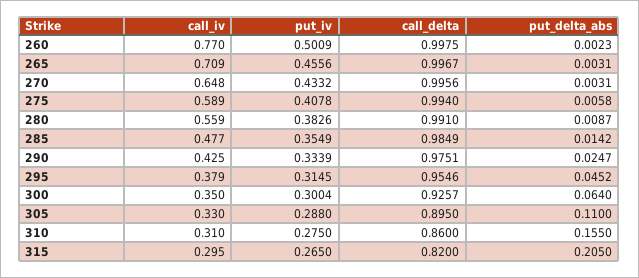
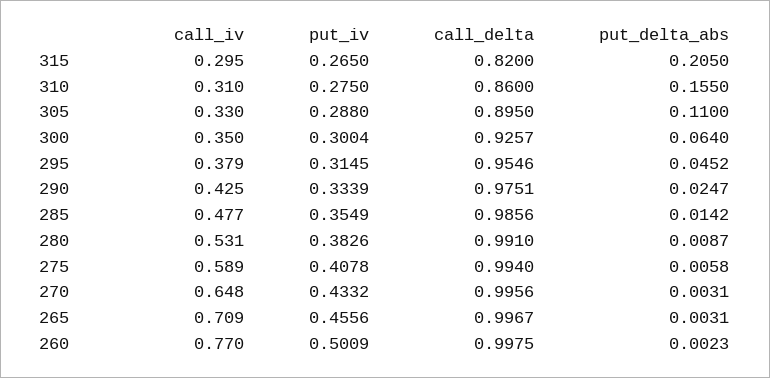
  {
    "call_iv": {
      "260": 0.77,
      "265": 0.709,
      "270": 0.648,
      "275": 0.589,
-     "280": 0.559,
+     "280": 0.531,
      "285": 0.477,
      "290": 0.425,
      "295": 0.379,
      "300": 0.35,
      "305": 0.33,
      "310": 0.31,
      "315": 0.295
    },
    "put_iv": {
      "260": 0.5009,
      "265": 0.4556,
      "270": 0.4332,
      "275": 0.4078,
      "280": 0.3826,
      "285": 0.3549,
      "290": 0.3339,
      "295": 0.3145,
      "300": 0.3004,
      "305": 0.288,
      "310": 0.275,
      "315": 0.265
    },
    "call_delta": {
      "260": 0.9975,
      "265": 0.9967,
      "270": 0.9956,
      "275": 0.994,
      "280": 0.991,
-     "285": 0.9849,
+     "285": 0.9856,
      "290": 0.9751,
      "295": 0.9546,
      "300": 0.9257,
      "305": 0.895,
      "310": 0.86,
      "315": 0.82
    },
    "put_delta_abs": {
      "260": 0.0023,
      "265": 0.0031,
      "270": 0.0031,
      "275": 0.0058,
      "280": 0.0087,
      "285": 0.0142,
      "290": 0.0247,
      "295": 0.0452,
      "300": 0.064,
      "305": 0.11,
      "310": 0.155,
      "315": 0.205
    }
  }

